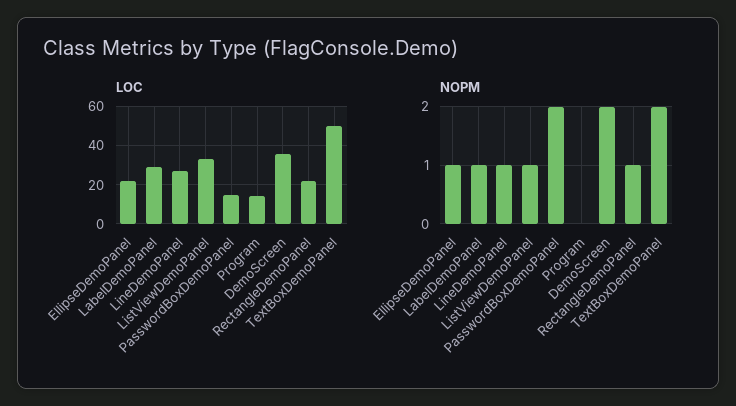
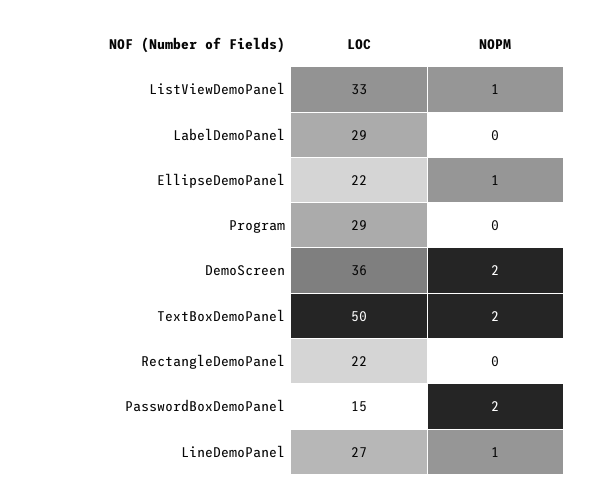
  {
    "LOC": {
      "EllipseDemoPanel": 22,
      "LabelDemoPanel": 29,
      "LineDemoPanel": 27,
      "ListViewDemoPanel": 33,
      "PasswordBoxDemoPanel": 15,
-     "Program": 15,
+     "Program": 29,
      "DemoScreen": 36,
      "RectangleDemoPanel": 22,
      "TextBoxDemoPanel": 50
    },
    "NOPM": {
      "EllipseDemoPanel": 1,
-     "LabelDemoPanel": 1,
+     "LabelDemoPanel": 0,
      "LineDemoPanel": 1,
      "ListViewDemoPanel": 1,
      "PasswordBoxDemoPanel": 2,
      "Program": 0,
      "DemoScreen": 2,
-     "RectangleDemoPanel": 1,
+     "RectangleDemoPanel": 0,
      "TextBoxDemoPanel": 2
    }
  }

